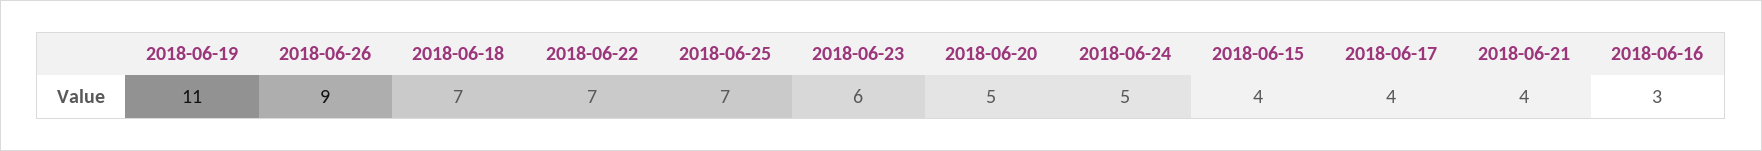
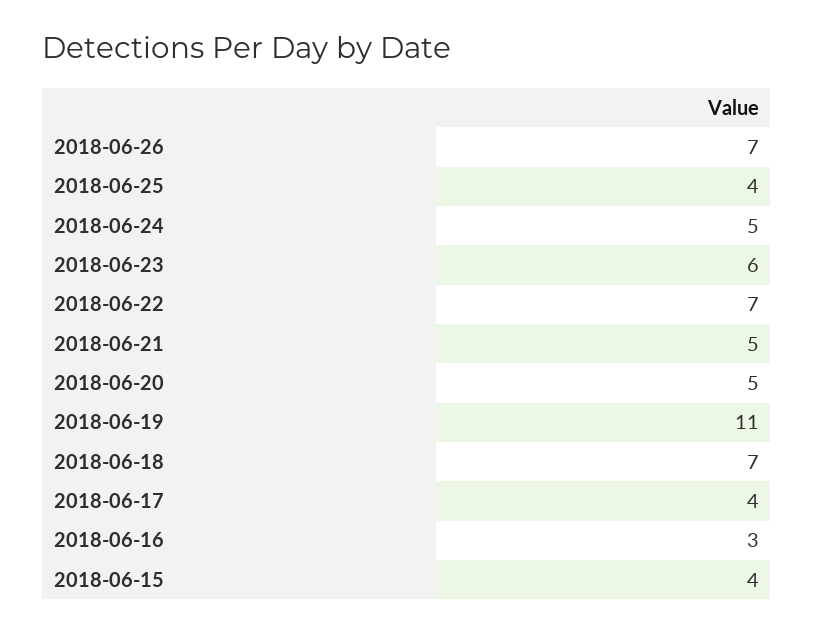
  {
    "2018-06-19": 11,
-   "2018-06-26": 9,
+   "2018-06-26": 7,
    "2018-06-18": 7,
    "2018-06-22": 7,
-   "2018-06-25": 7,
+   "2018-06-25": 4,
    "2018-06-23": 6,
    "2018-06-20": 5,
    "2018-06-24": 5,
    "2018-06-15": 4,
    "2018-06-17": 4,
-   "2018-06-21": 4,
+   "2018-06-21": 5,
    "2018-06-16": 3
  }

